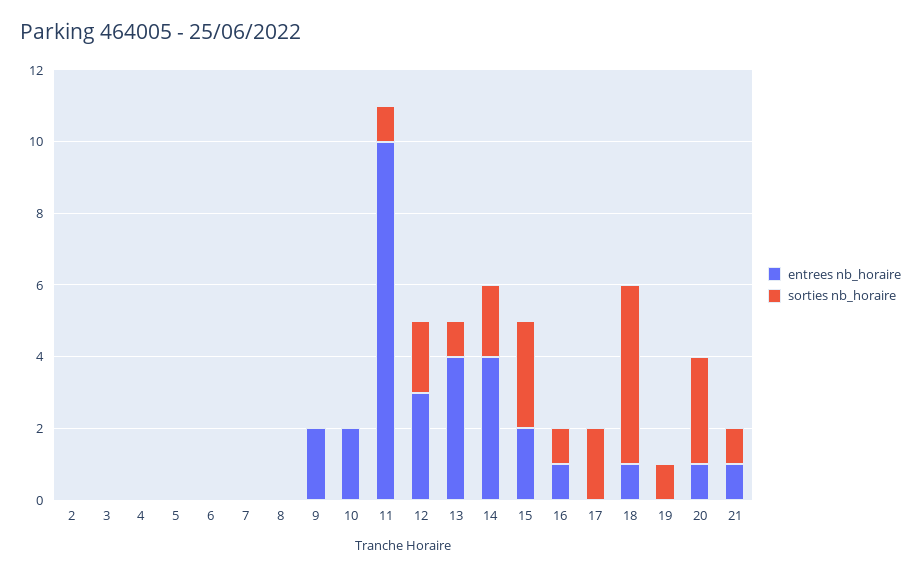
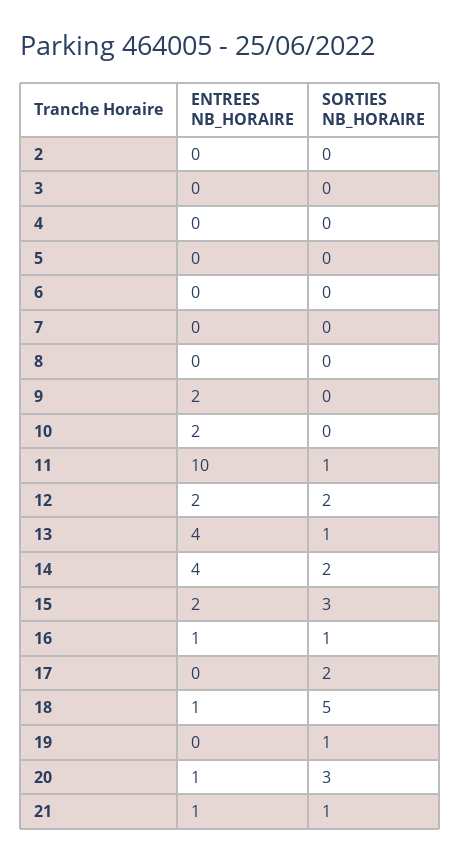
  {
    "entrees nb_horaire": {
      "2": 0,
      "3": 0,
      "4": 0,
      "5": 0,
      "6": 0,
      "7": 0,
      "8": 0,
      "9": 2,
      "10": 2,
      "11": 10,
-     "12": 3,
+     "12": 2,
      "13": 4,
      "14": 4,
      "15": 2,
      "16": 1,
      "17": 0,
      "18": 1,
      "19": 0,
      "20": 1,
      "21": 1
    },
    "sorties nb_horaire": {
      "2": 0,
      "3": 0,
      "4": 0,
      "5": 0,
      "6": 0,
      "7": 0,
      "8": 0,
      "9": 0,
      "10": 0,
      "11": 1,
      "12": 2,
      "13": 1,
      "14": 2,
      "15": 3,
      "16": 1,
      "17": 2,
      "18": 5,
      "19": 1,
      "20": 3,
      "21": 1
    }
  }

